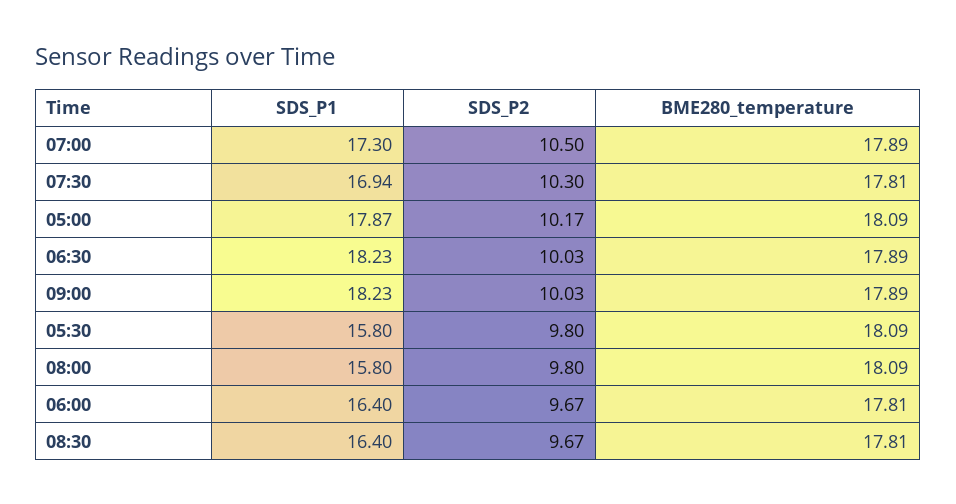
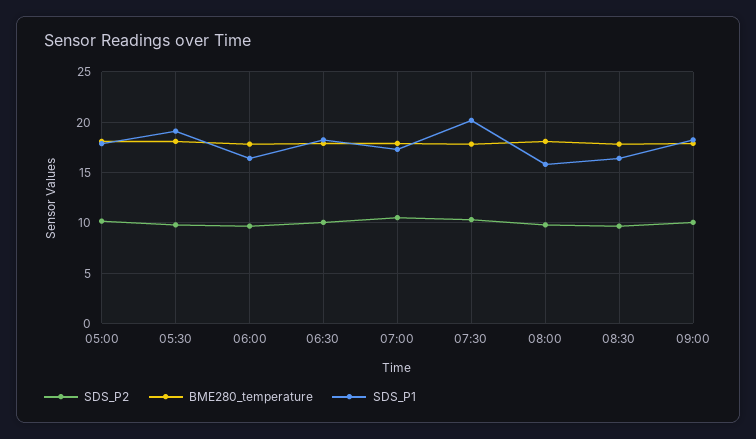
  {
    "SDS_P1": {
      "07:00": 17.3,
-     "07:30": 16.94,
+     "07:30": 20,
      "05:00": 17.87,
      "06:30": 18.23,
      "09:00": 18.23,
-     "05:30": 15.8,
+     "05:30": 19,
      "08:00": 15.8,
      "06:00": 16.4,
      "08:30": 16.4
    },
    "SDS_P2": {
      "07:00": 10.5,
      "07:30": 10.3,
      "05:00": 10.17,
      "06:30": 10.03,
      "09:00": 10.03,
      "05:30": 9.8,
      "08:00": 9.8,
      "06:00": 9.67,
      "08:30": 9.67
    },
    "BME280_temperature": {
      "07:00": 17.89,
      "07:30": 17.81,
      "05:00": 18.09,
      "06:30": 17.89,
      "09:00": 17.89,
      "05:30": 18.09,
      "08:00": 18.09,
      "06:00": 17.81,
      "08:30": 17.81
    }
  }

